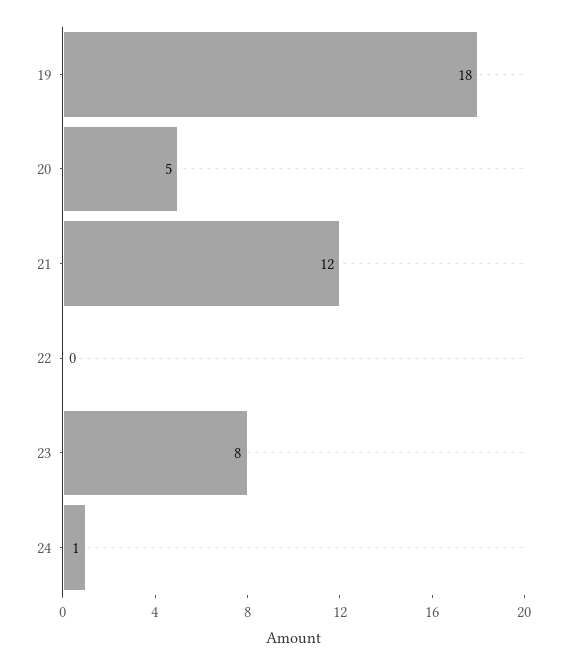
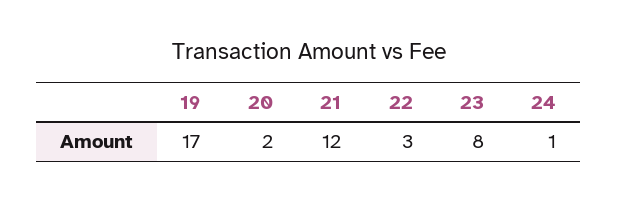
  {
-   "19": 18,
+   "19": 17,
-   "20": 5,
+   "20": 2,
    "21": 12,
-   "22": 0,
+   "22": 3,
    "23": 8,
    "24": 1
  }

